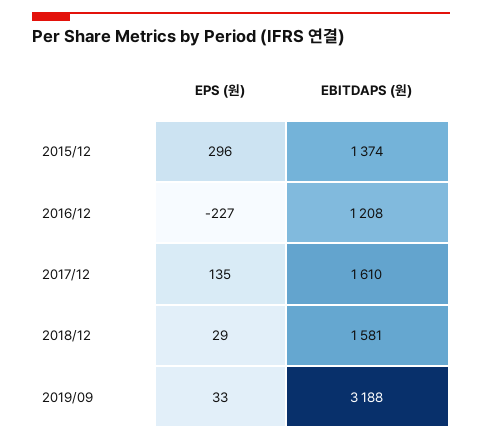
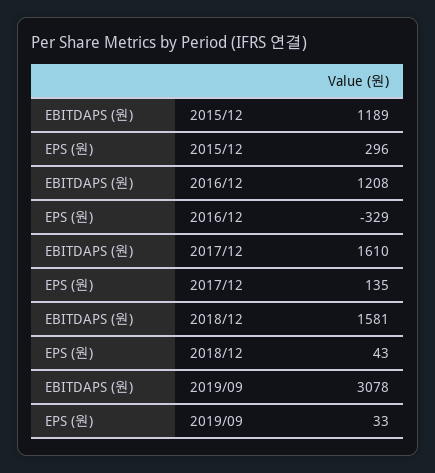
  {
    "EPS (원)": {
      "2015/12": 296,
-     "2016/12": -227,
+     "2016/12": -329,
      "2017/12": 135,
-     "2018/12": 29,
+     "2018/12": 43,
      "2019/09": 33
    },
    "EBITDAPS (원)": {
-     "2015/12": 1374,
+     "2015/12": 1189,
      "2016/12": 1208,
      "2017/12": 1610,
      "2018/12": 1581,
-     "2019/09": 3188
+     "2019/09": 3078
    }
  }

